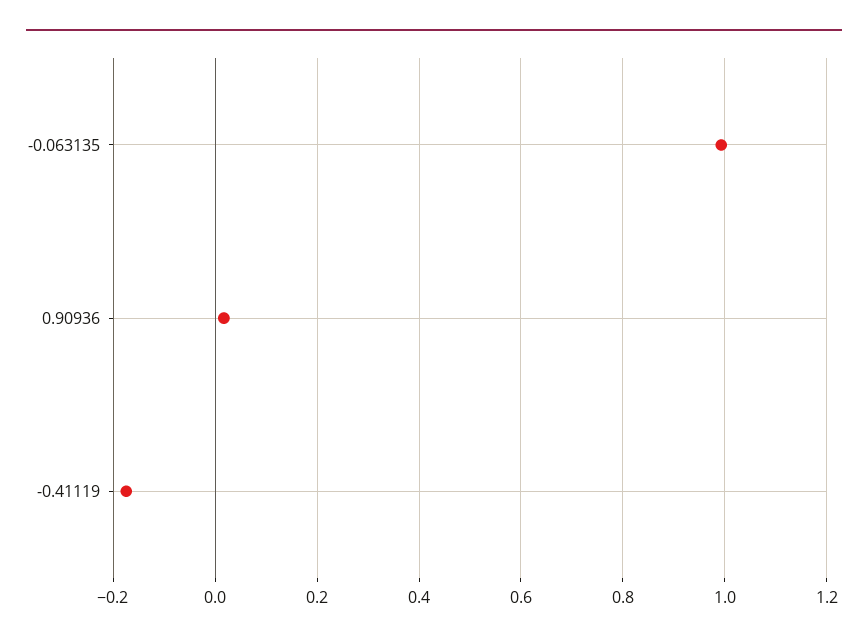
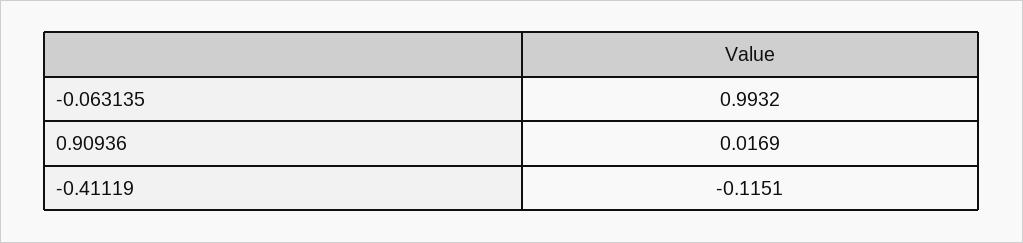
  {
    "-0.063135": 0.9932,
    "0.90936": 0.0169,
-   "-0.41119": -0.18
+   "-0.41119": -0.1151
  }

